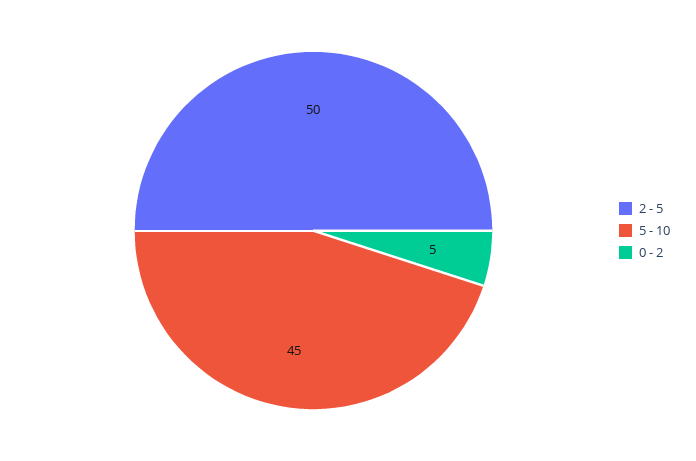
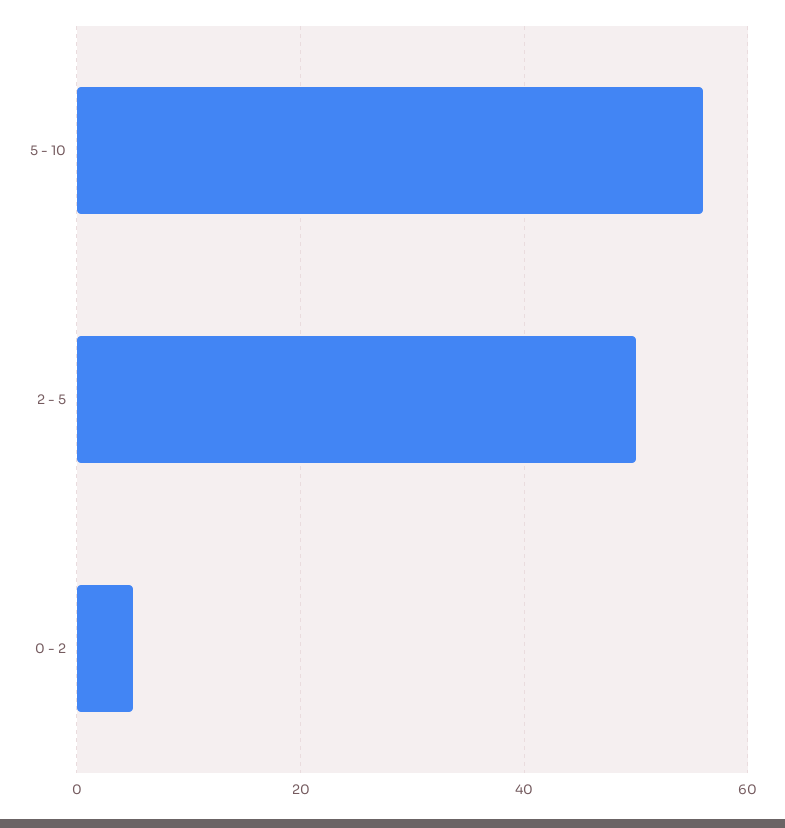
  {
    "2 - 5": 50,
-   "5 - 10": 45,
+   "5 - 10": 55,
    "0 - 2": 5
  }

